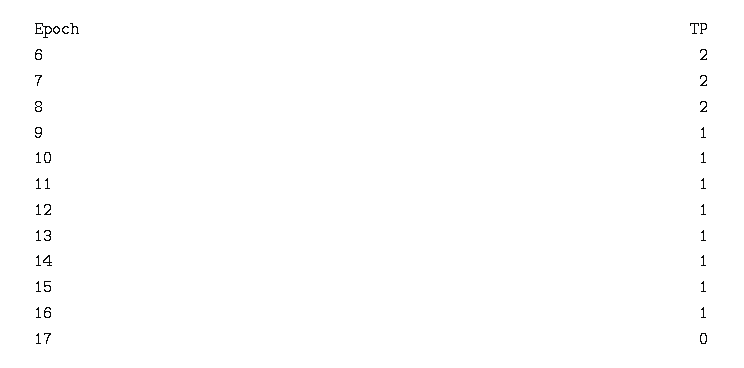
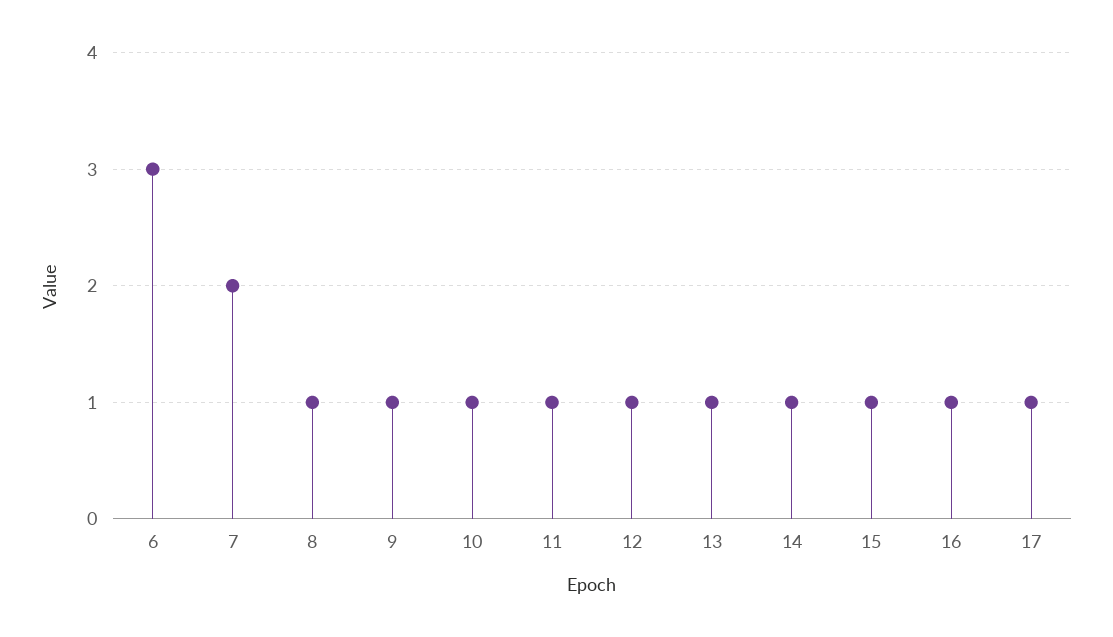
  {
-   "6": 2,
+   "6": 3,
    "7": 2,
-   "8": 2,
+   "8": 1,
    "9": 1,
    "10": 1,
    "11": 1,
    "12": 1,
    "13": 1,
    "14": 1,
    "15": 1,
    "16": 1,
-   "17": 0
+   "17": 1
  }

